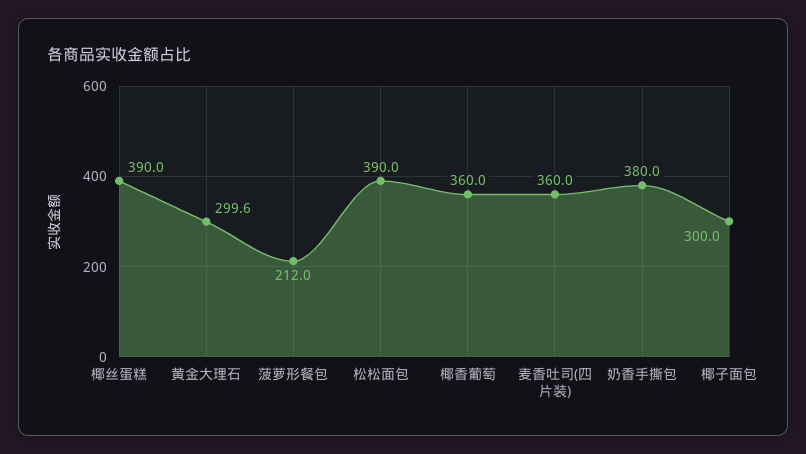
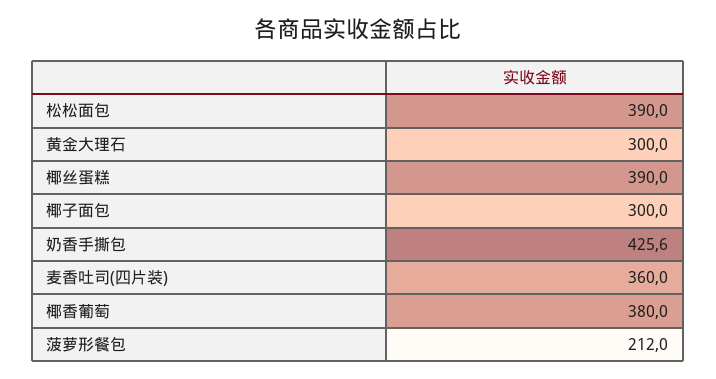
  {
    "椰丝蛋糕": 390,
-   "黄金大理石": 299.6,
+   "黄金大理石": 300,
    "菠萝形餐包": 212,
    "松松面包": 390,
-   "椰香葡萄": 360,
+   "椰香葡萄": 380,
    "麦香吐司(四片装)": 360,
-   "奶香手撕包": 380,
+   "奶香手撕包": 425.6,
    "椰子面包": 300
  }

